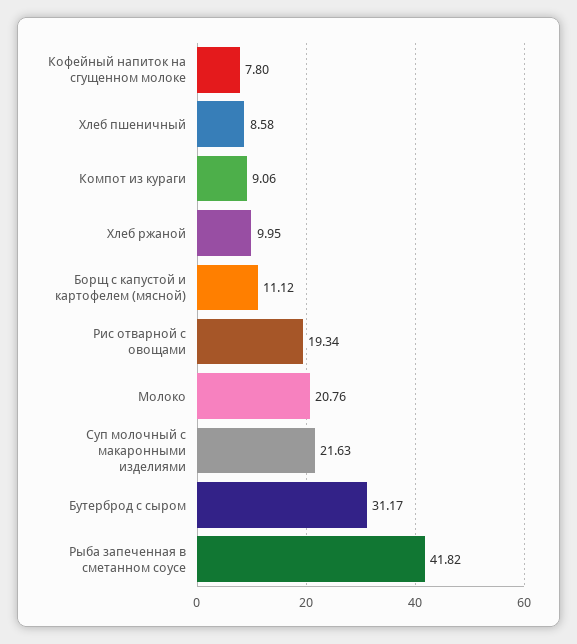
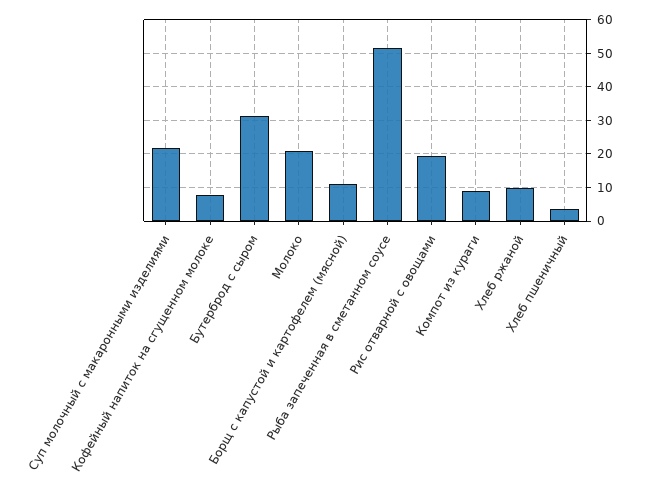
  {
    "Кофейный напиток на сгущенном молоке": 7.8,
-   "Хлеб пшеничный": 8.58,
+   "Хлеб пшеничный": 4,
    "Компот из кураги": 9.06,
    "Хлеб ржаной": 9.95,
    "Борщ с капустой и картофелем (мясной)": 11.12,
    "Рис отварной с овощами": 19.34,
    "Молоко": 20.76,
    "Суп молочный с макаронными изделиями": 21.63,
    "Бутерброд с сыром": 31.17,
-   "Рыба запеченная в сметанном соусе": 41.82
+   "Рыба запеченная в сметанном соусе": 52
  }

